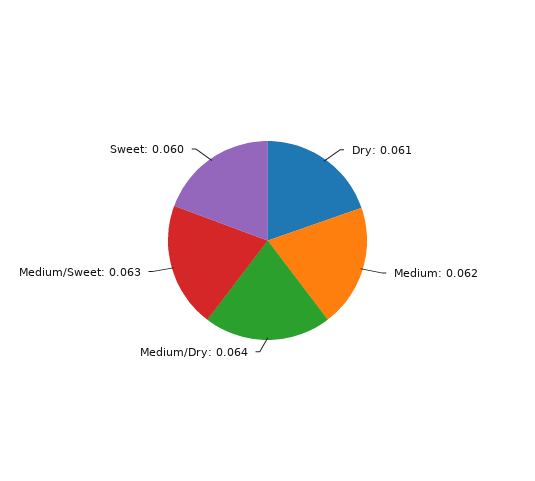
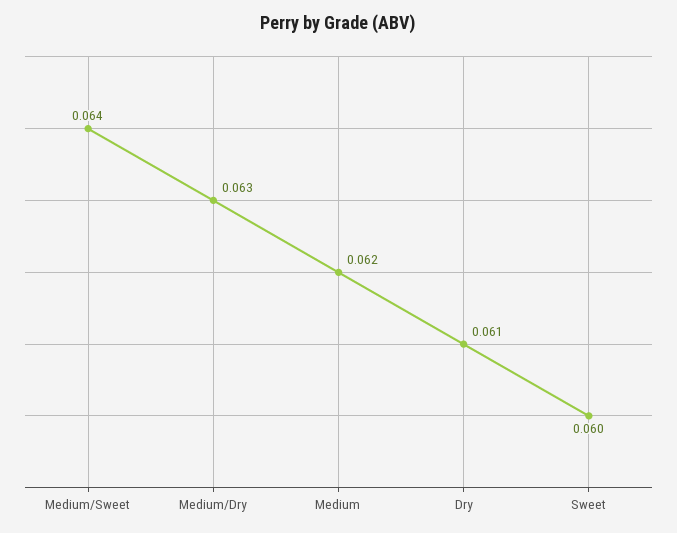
  {
    "Dry": 0.061,
    "Medium": 0.062,
-   "Medium/Dry": 0.064,
+   "Medium/Dry": 0.063,
-   "Medium/Sweet": 0.063,
+   "Medium/Sweet": 0.064,
    "Sweet": 0.06
  }

